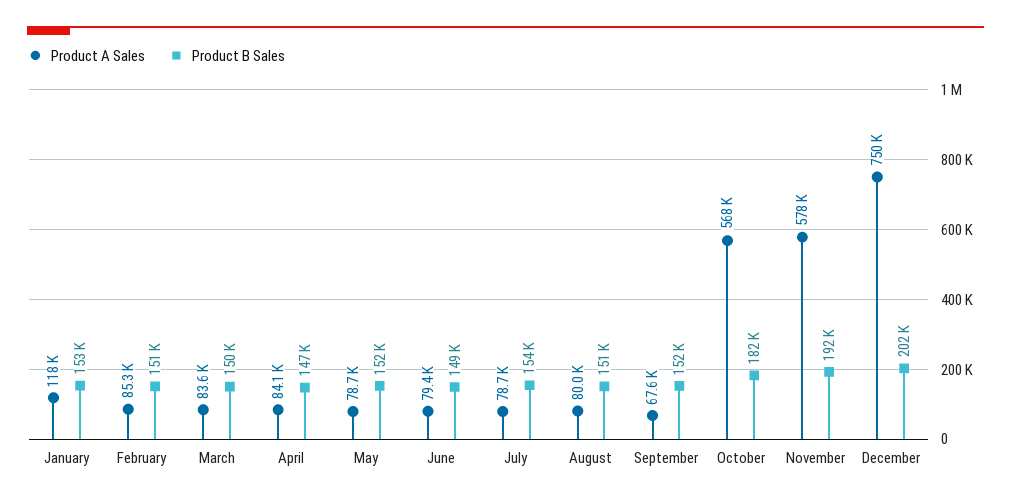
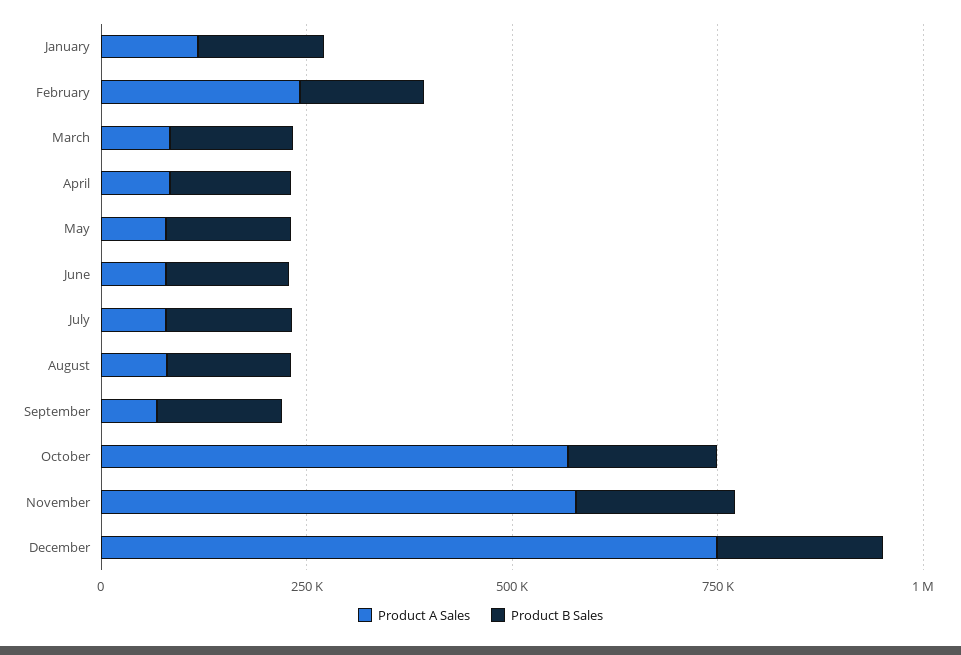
  {
    "Product A Sales": {
      "January": 118000,
-     "February": 85300,
+     "February": 250000,
      "March": 83600,
      "April": 84100,
      "May": 78700,
      "June": 79400,
      "July": 78700,
      "August": 80000,
      "September": 67600,
      "October": 568000,
      "November": 578000,
      "December": 750000
    },
    "Product B Sales": {
      "January": 153000,
      "February": 151000,
      "March": 150000,
      "April": 147000,
      "May": 152000,
      "June": 149000,
      "July": 154000,
      "August": 151000,
      "September": 152000,
      "October": 182000,
      "November": 192000,
      "December": 202000
    }
  }

